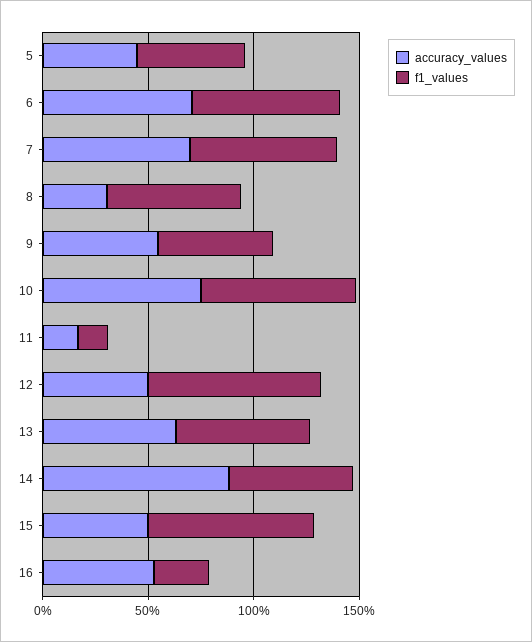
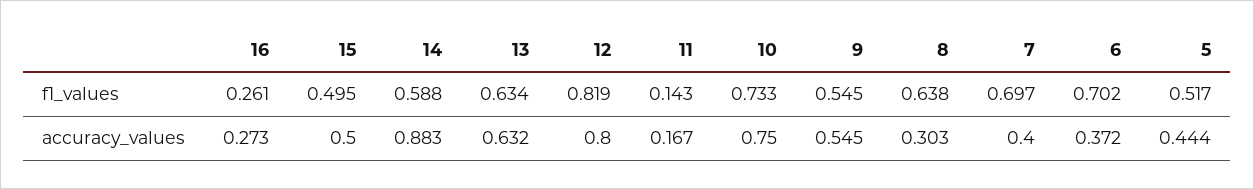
  {
    "accuracy_values": {
      "5": 0.444,
-     "6": 0.7,
+     "6": 0.372,
-     "7": 0.7,
+     "7": 0.4,
      "8": 0.303,
      "9": 0.545,
      "10": 0.75,
      "11": 0.167,
-     "12": 0.5,
+     "12": 0.8,
      "13": 0.632,
      "14": 0.883,
      "15": 0.5,
-     "16": 0.5
+     "16": 0.273
    },
    "f1_values": {
      "5": 0.517,
      "6": 0.702,
      "7": 0.697,
      "8": 0.638,
      "9": 0.545,
      "10": 0.733,
      "11": 0.143,
      "12": 0.819,
      "13": 0.634,
      "14": 0.588,
-     "15": 0.8,
+     "15": 0.495,
      "16": 0.261
    }
  }

